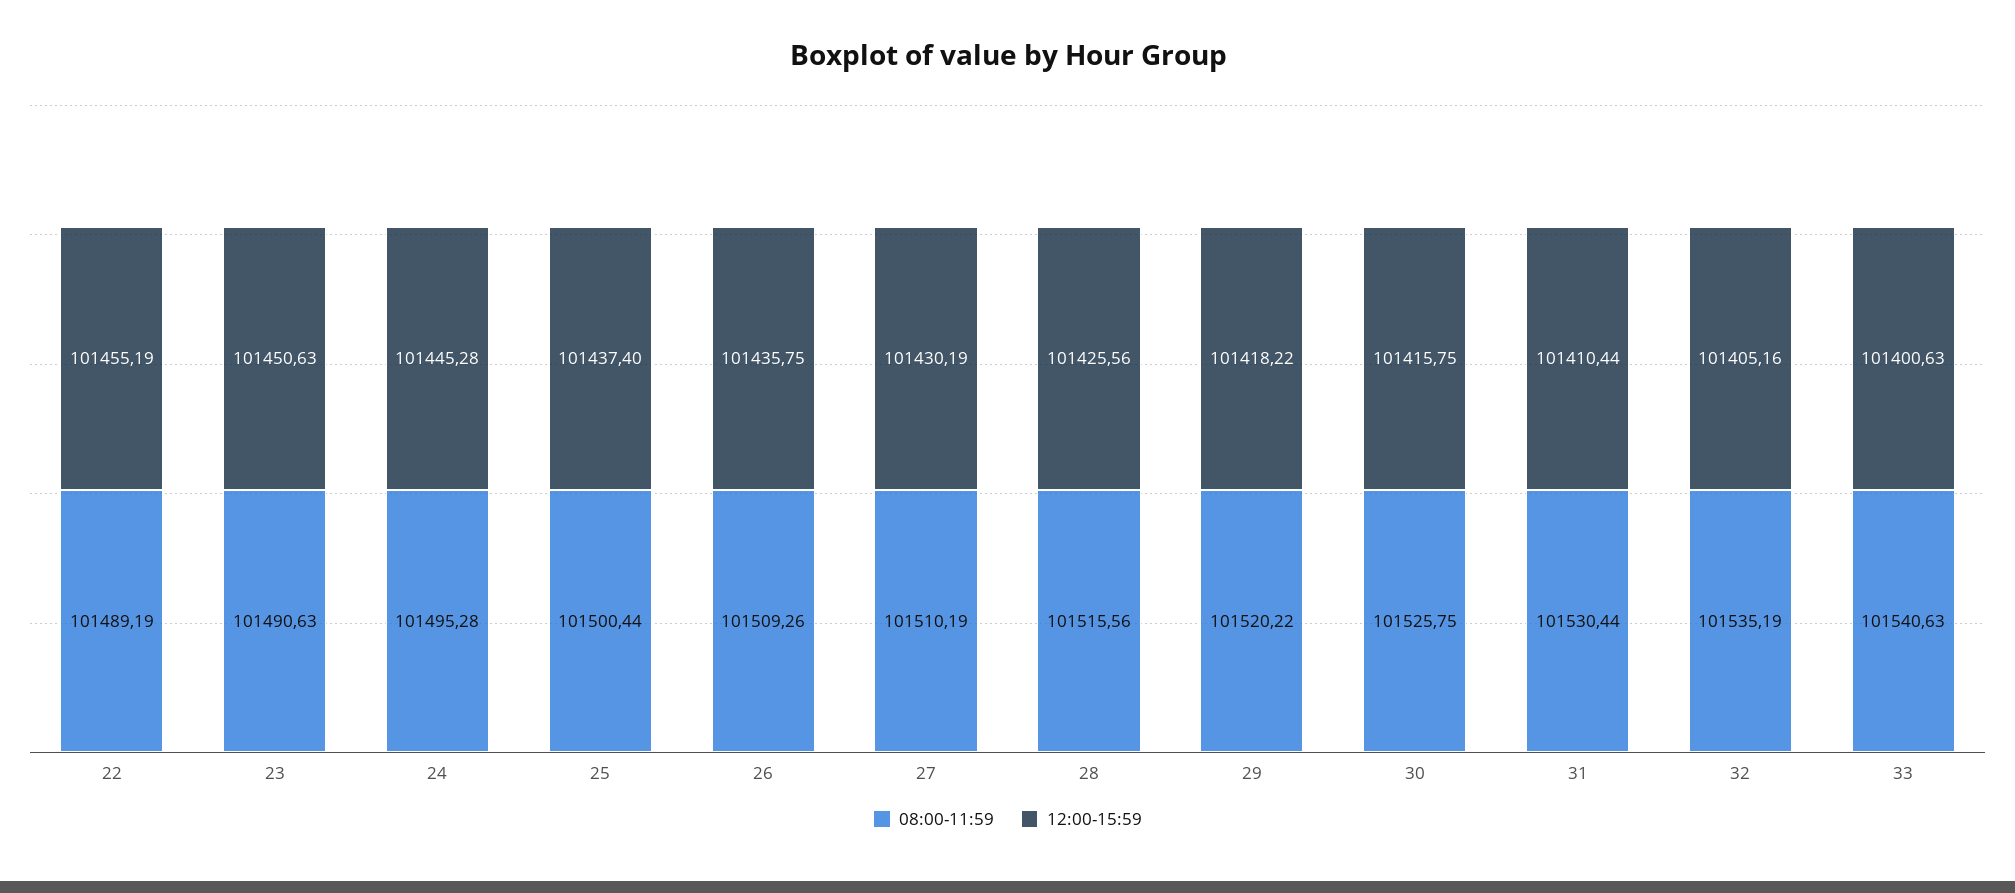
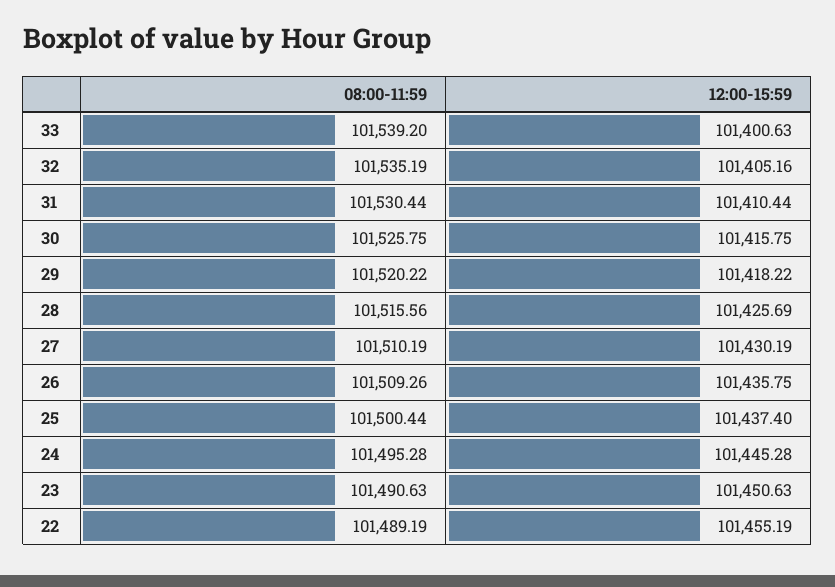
  {
    "08:00-11:59": {
      "22": 101489.19,
      "23": 101490.63,
      "24": 101495.28,
      "25": 101500.44,
      "26": 101509.26,
      "27": 101510.19,
      "28": 101515.56,
      "29": 101520.22,
      "30": 101525.75,
      "31": 101530.44,
      "32": 101535.19,
-     "33": 101540.63
+     "33": 101539.2
    },
    "12:00-15:59": {
      "22": 101455.19,
      "23": 101450.63,
      "24": 101445.28,
      "25": 101437.4,
      "26": 101435.75,
      "27": 101430.19,
-     "28": 101425.56,
+     "28": 101425.69,
      "29": 101418.22,
      "30": 101415.75,
      "31": 101410.44,
      "32": 101405.16,
      "33": 101400.63
    }
  }

